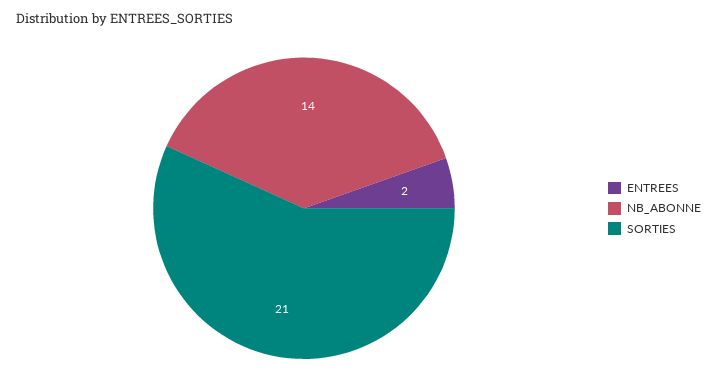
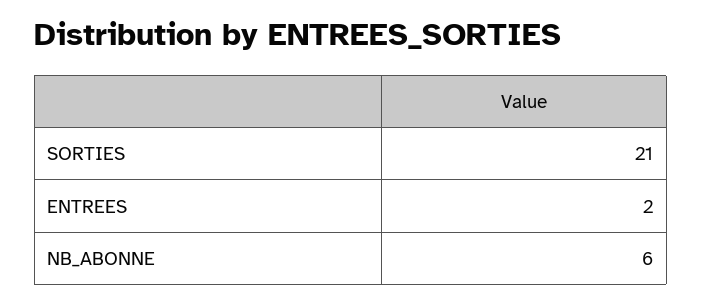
  {
    "ENTREES": 2,
-   "NB_ABONNE": 14,
+   "NB_ABONNE": 6,
    "SORTIES": 21
  }

